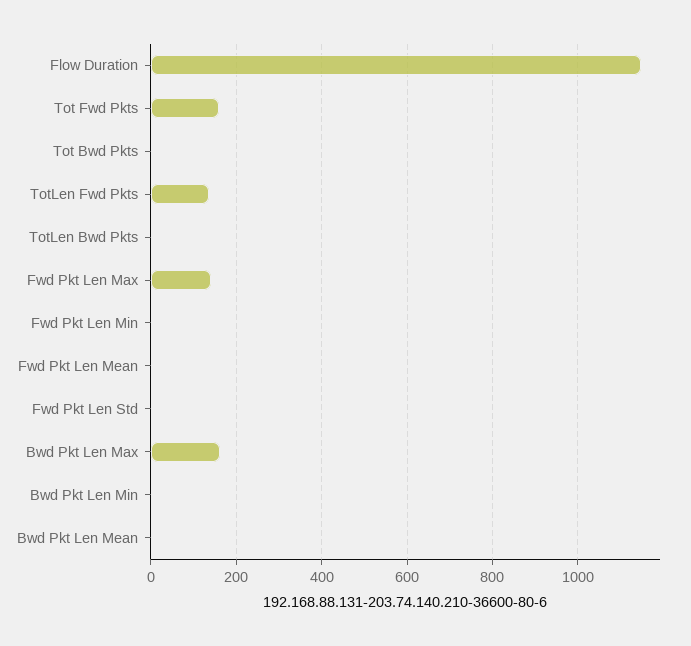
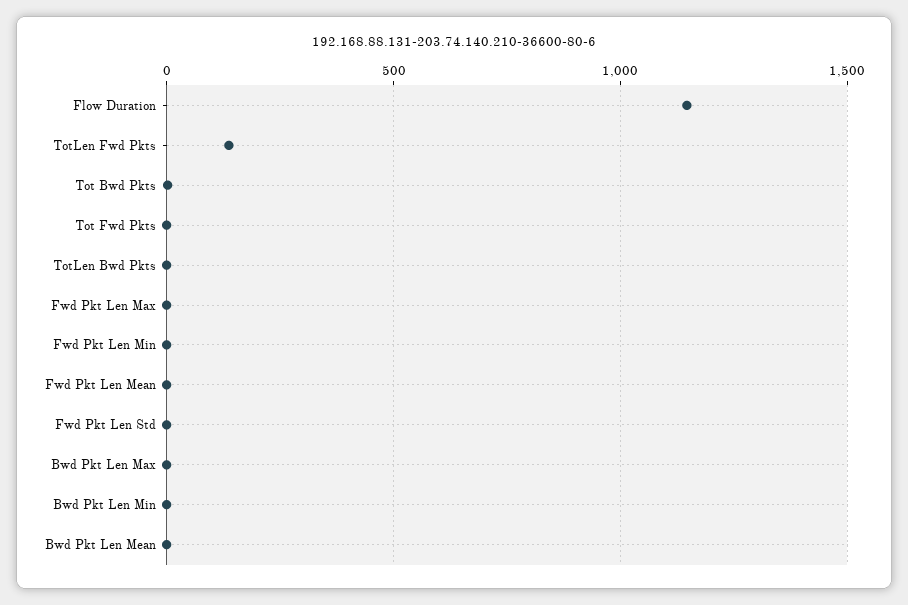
  {
    "Flow Duration": 1140,
-   "Tot Fwd Pkts": 160,
+   "Tot Fwd Pkts": 0,
    "Tot Bwd Pkts": 0,
    "TotLen Fwd Pkts": 140,
    "TotLen Bwd Pkts": 0,
-   "Fwd Pkt Len Max": 140,
+   "Fwd Pkt Len Max": 0,
    "Fwd Pkt Len Min": 0,
    "Fwd Pkt Len Mean": 0,
    "Fwd Pkt Len Std": 0,
-   "Bwd Pkt Len Max": 160,
+   "Bwd Pkt Len Max": 0,
    "Bwd Pkt Len Min": 0,
    "Bwd Pkt Len Mean": 0
  }

